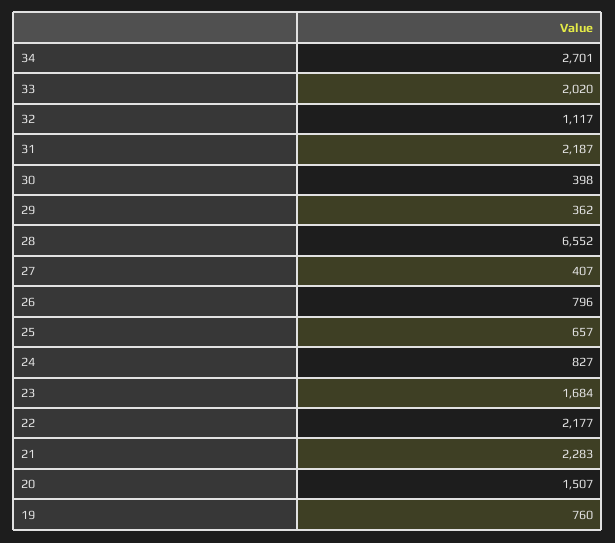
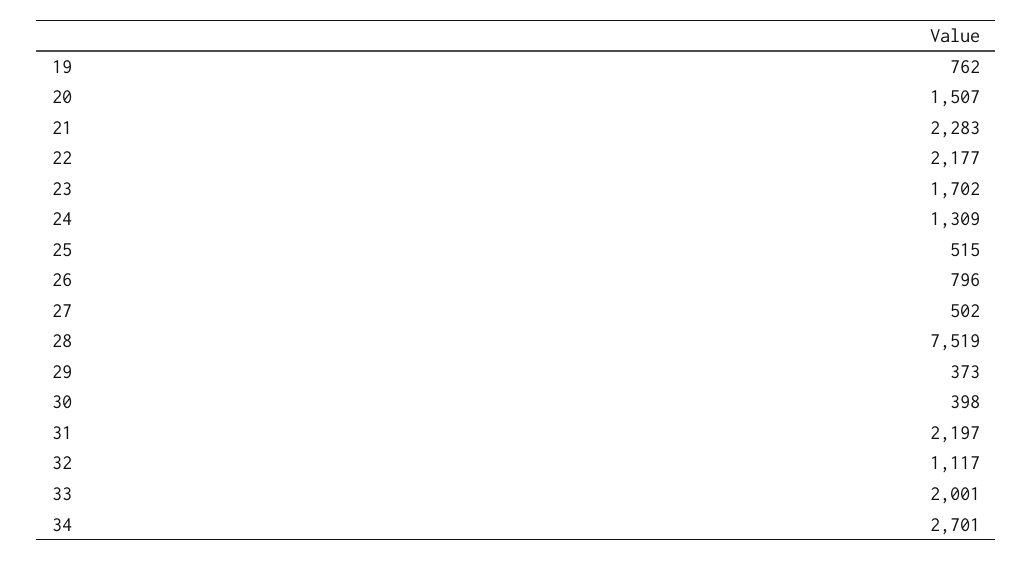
  {
    "34": 2701,
-   "33": 2020,
+   "33": 2001,
    "32": 1117,
-   "31": 2187,
+   "31": 2197,
    "30": 398,
-   "29": 362,
+   "29": 373,
-   "28": 6552,
+   "28": 7519,
-   "27": 407,
+   "27": 502,
    "26": 796,
-   "25": 657,
+   "25": 515,
-   "24": 827,
+   "24": 1309,
-   "23": 1684,
+   "23": 1702,
    "22": 2177,
    "21": 2283,
    "20": 1507,
-   "19": 760
+   "19": 762
  }

